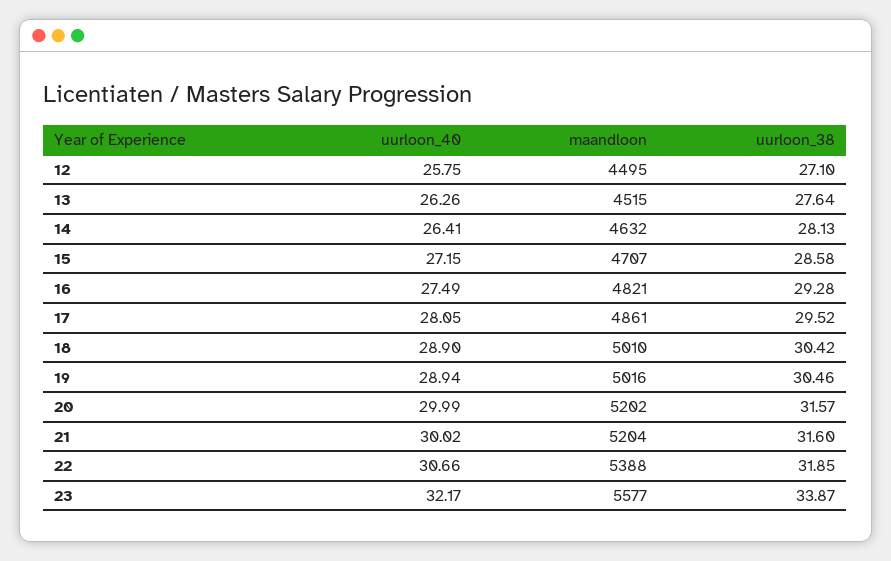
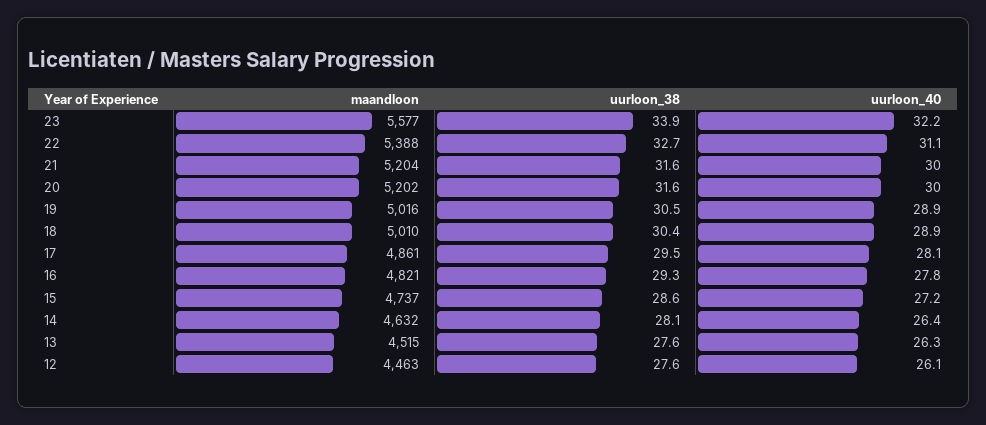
  {
    "uurloon_40": {
-     "12": 25.75,
+     "12": 26.1,
      "13": 26.26,
      "14": 26.41,
      "15": 27.15,
-     "16": 27.49,
+     "16": 27.8,
      "17": 28.05,
      "18": 28.9,
      "19": 28.94,
      "20": 29.99,
      "21": 30.02,
-     "22": 30.66,
+     "22": 31.1,
      "23": 32.17
    },
    "maandloon": {
-     "12": 4495,
+     "12": 4463,
      "13": 4515,
      "14": 4632,
-     "15": 4707,
+     "15": 4737,
      "16": 4821,
      "17": 4861,
      "18": 5010,
      "19": 5016,
      "20": 5202,
      "21": 5204,
      "22": 5388,
      "23": 5577
    },
    "uurloon_38": {
-     "12": 27.1,
+     "12": 27.6,
      "13": 27.64,
      "14": 28.13,
      "15": 28.58,
      "16": 29.28,
      "17": 29.52,
      "18": 30.42,
      "19": 30.46,
      "20": 31.57,
      "21": 31.6,
-     "22": 31.85,
+     "22": 32.7,
      "23": 33.87
    }
  }

